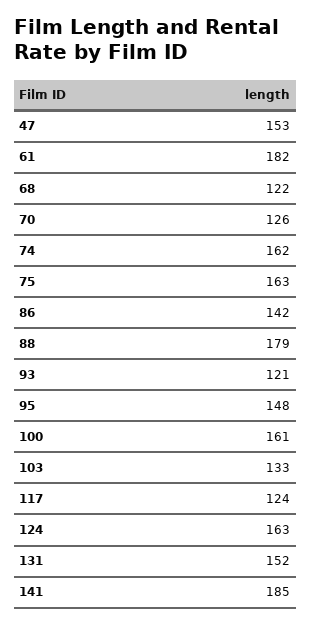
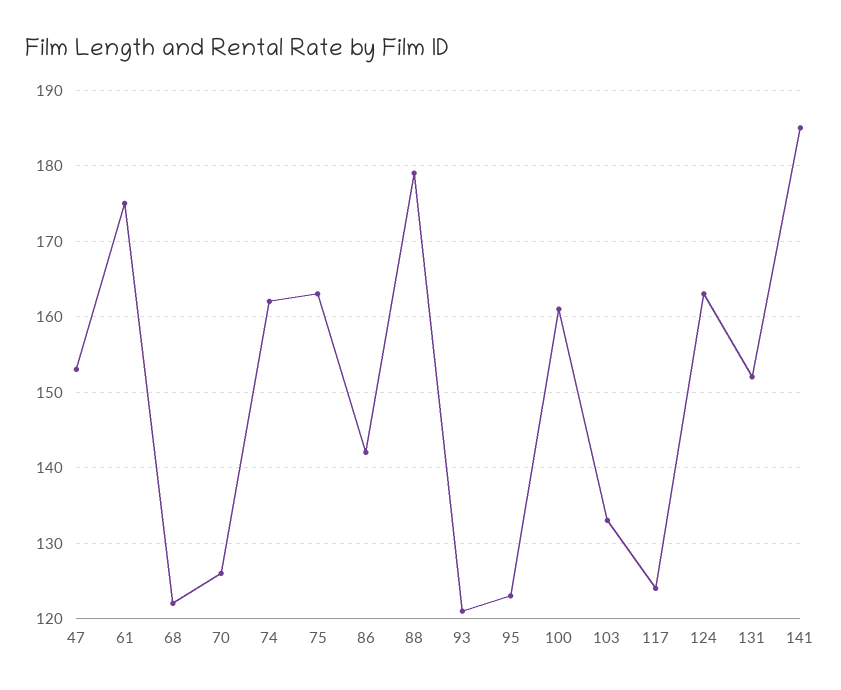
  {
    "47": 153,
-   "61": 182,
+   "61": 175,
    "68": 122,
    "70": 126,
    "74": 162,
    "75": 163,
    "86": 142,
    "88": 179,
    "93": 121,
-   "95": 148,
+   "95": 123,
    "100": 161,
    "103": 133,
    "117": 124,
    "124": 163,
    "131": 152,
    "141": 185
  }

